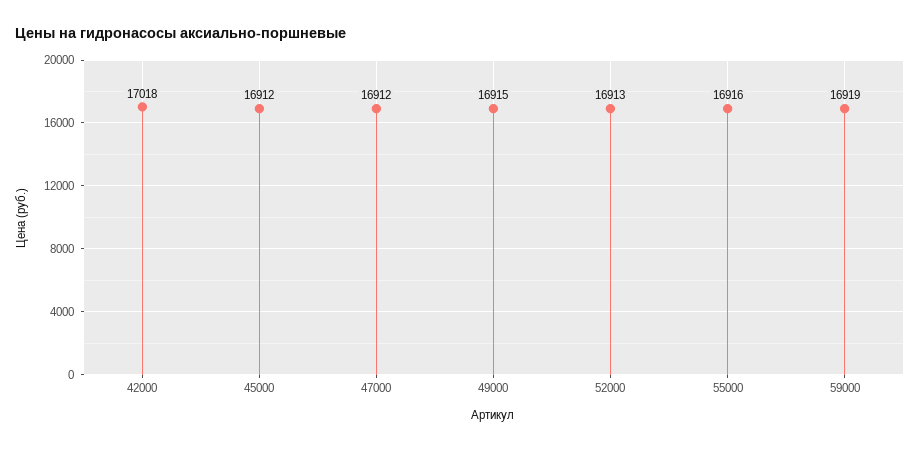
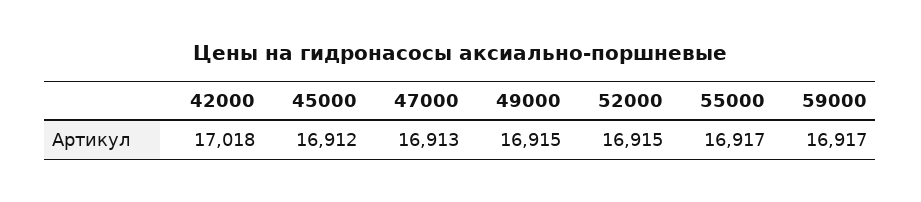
  {
    "42000": 17018,
    "45000": 16912,
-   "47000": 16912,
+   "47000": 16913,
    "49000": 16915,
-   "52000": 16913,
+   "52000": 16915,
-   "55000": 16916,
+   "55000": 16917,
-   "59000": 16919
+   "59000": 16917
  }

